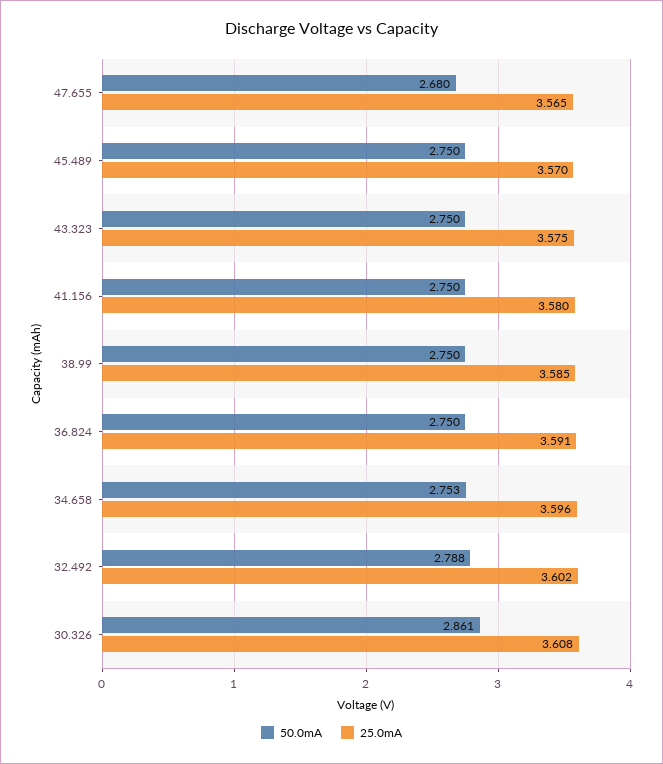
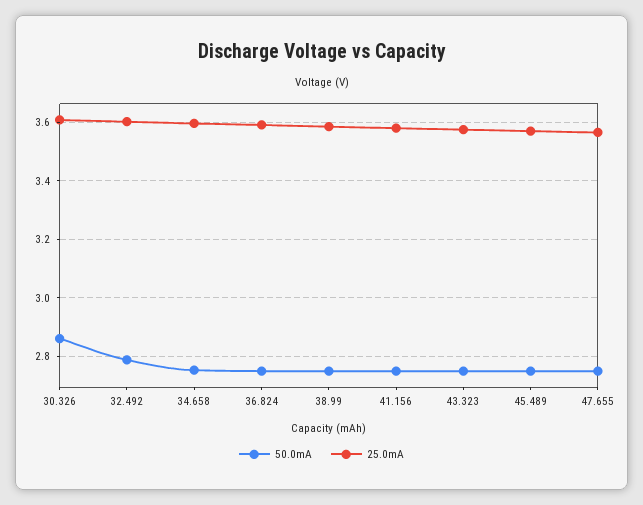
  {
    "50.0mA": {
-     "47.655": 2.68,
+     "47.655": 2.75,
      "45.489": 2.75,
      "43.323": 2.75,
      "41.156": 2.75,
      "38.99": 2.75,
      "36.824": 2.75,
      "34.658": 2.753,
      "32.492": 2.788,
      "30.326": 2.861
    },
    "25.0mA": {
      "47.655": 3.565,
      "45.489": 3.57,
      "43.323": 3.575,
      "41.156": 3.58,
      "38.99": 3.585,
      "36.824": 3.591,
      "34.658": 3.596,
      "32.492": 3.602,
      "30.326": 3.608
    }
  }

